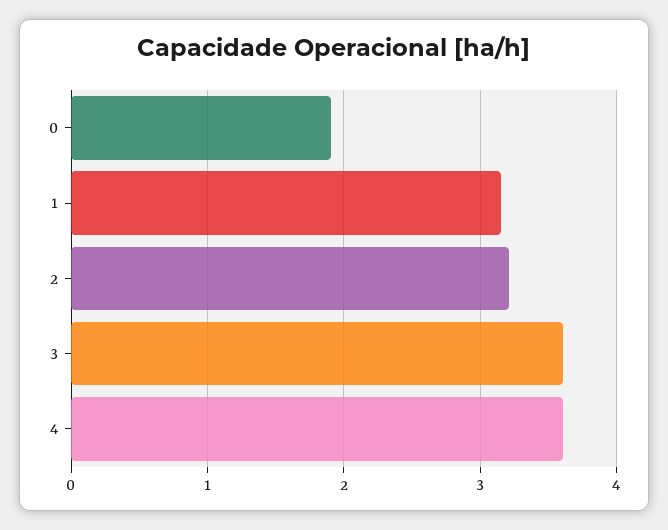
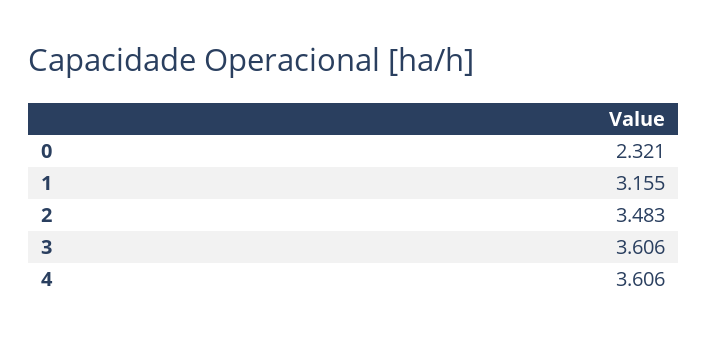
  {
-   "0": 1.9,
+   "0": 2.321,
    "1": 3.155,
-   "2": 3.2,
+   "2": 3.483,
    "3": 3.606,
    "4": 3.606
  }

